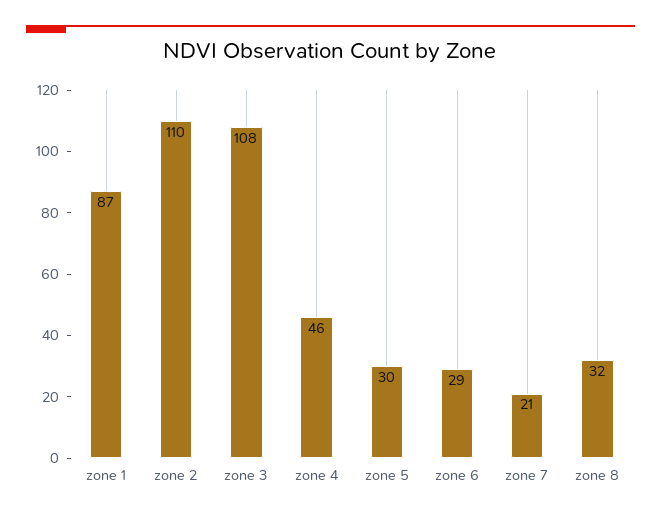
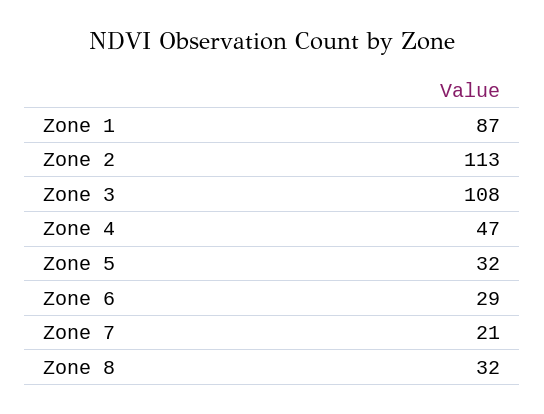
  {
    "zone 1": 87,
-   "zone 2": 110,
+   "zone 2": 113,
    "zone 3": 108,
-   "zone 4": 46,
+   "zone 4": 47,
-   "zone 5": 30,
+   "zone 5": 32,
    "zone 6": 29,
    "zone 7": 21,
    "zone 8": 32
  }

